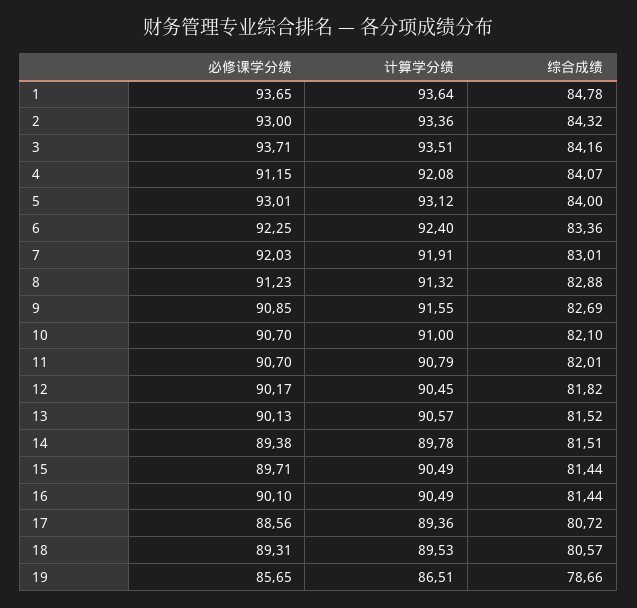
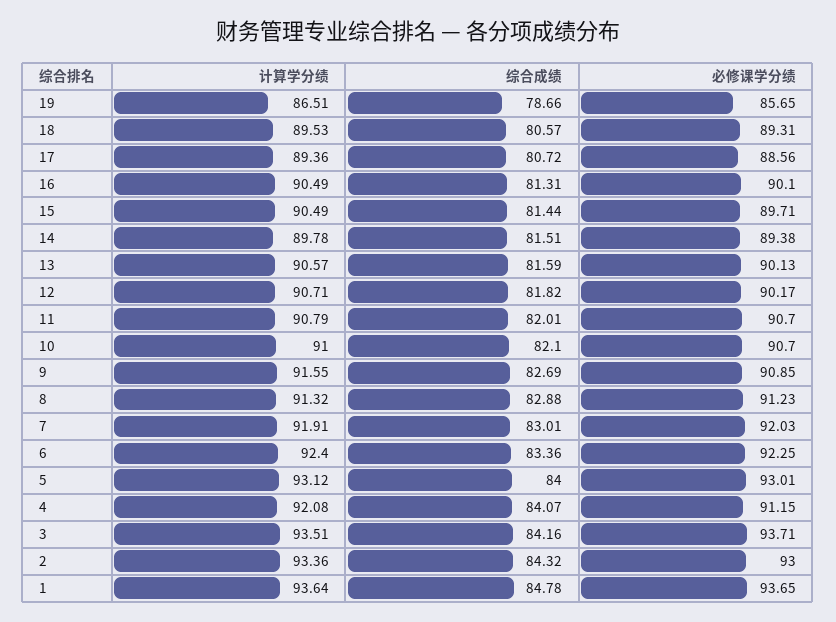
  {
    "必修课学分绩": {
      "1": 93.65,
      "2": 93,
      "3": 93.71,
      "4": 91.15,
      "5": 93.01,
      "6": 92.25,
      "7": 92.03,
      "8": 91.23,
      "9": 90.85,
      "10": 90.7,
      "11": 90.7,
      "12": 90.17,
      "13": 90.13,
      "14": 89.38,
      "15": 89.71,
      "16": 90.1,
      "17": 88.56,
      "18": 89.31,
      "19": 85.65
    },
    "计算学分绩": {
      "1": 93.64,
      "2": 93.36,
      "3": 93.51,
      "4": 92.08,
      "5": 93.12,
      "6": 92.4,
      "7": 91.91,
      "8": 91.32,
      "9": 91.55,
      "10": 91,
      "11": 90.79,
-     "12": 90.45,
+     "12": 90.71,
      "13": 90.57,
      "14": 89.78,
      "15": 90.49,
      "16": 90.49,
      "17": 89.36,
      "18": 89.53,
      "19": 86.51
    },
    "综合成绩": {
      "1": 84.78,
      "2": 84.32,
      "3": 84.16,
      "4": 84.07,
      "5": 84,
      "6": 83.36,
      "7": 83.01,
      "8": 82.88,
      "9": 82.69,
      "10": 82.1,
      "11": 82.01,
      "12": 81.82,
-     "13": 81.52,
+     "13": 81.59,
      "14": 81.51,
      "15": 81.44,
-     "16": 81.44,
+     "16": 81.31,
      "17": 80.72,
      "18": 80.57,
      "19": 78.66
    }
  }

